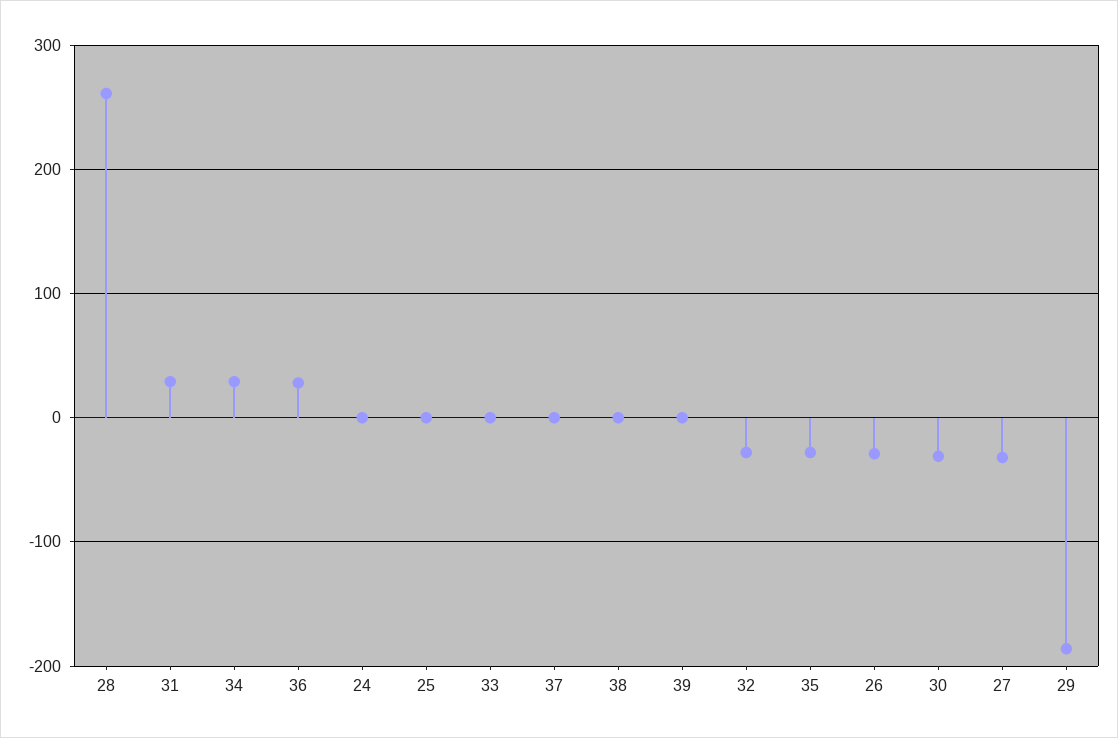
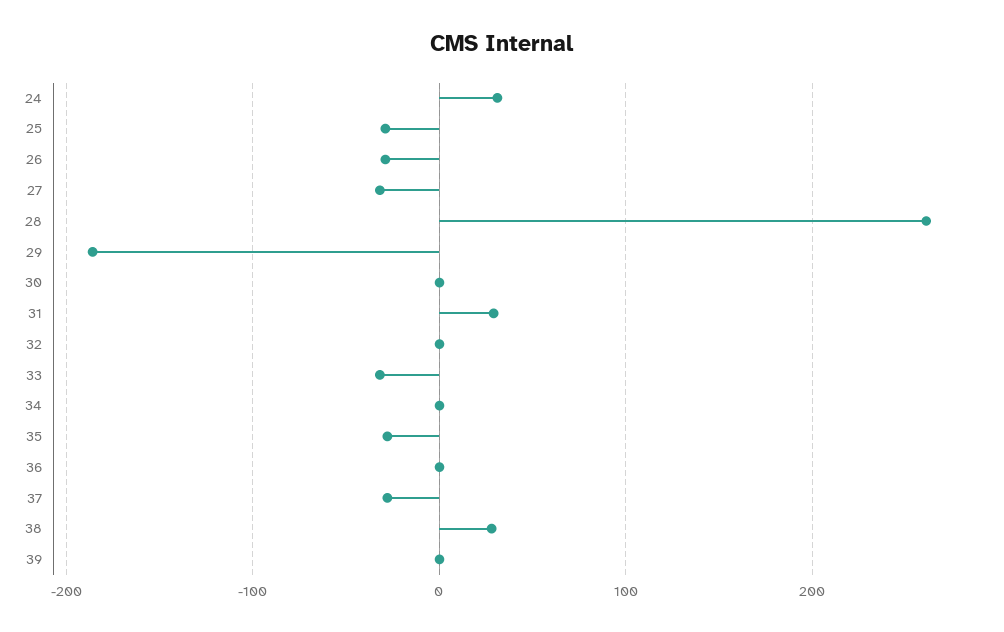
  {
    "28": 260,
    "31": 30,
-   "34": 30,
+   "34": 0,
-   "36": 30,
+   "36": 0,
-   "24": 0,
+   "24": 30,
-   "25": 0,
+   "25": -30,
-   "33": 0,
+   "33": -30,
-   "37": 0,
+   "37": -30,
-   "38": 0,
+   "38": 30,
    "39": 0,
-   "32": -30,
+   "32": 0,
    "35": -30,
    "26": -30,
-   "30": -30,
+   "30": 0,
    "27": -30,
    "29": -190
  }

